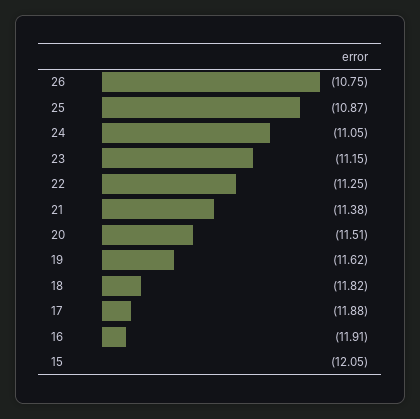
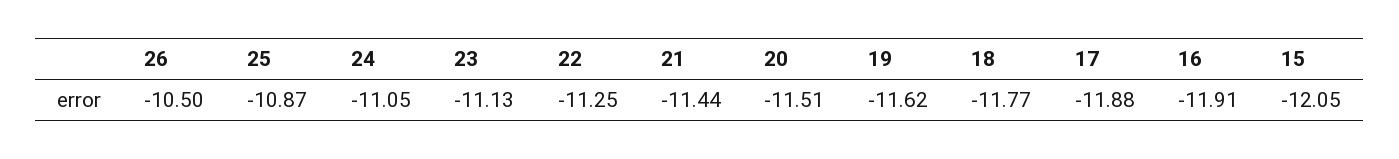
  {
-   "26": -10.75,
+   "26": -10.5,
    "25": -10.87,
    "24": -11.05,
-   "23": -11.15,
+   "23": -11.13,
    "22": -11.25,
-   "21": -11.38,
+   "21": -11.44,
    "20": -11.51,
    "19": -11.62,
-   "18": -11.82,
+   "18": -11.77,
    "17": -11.88,
    "16": -11.91,
    "15": -12.05
  }

